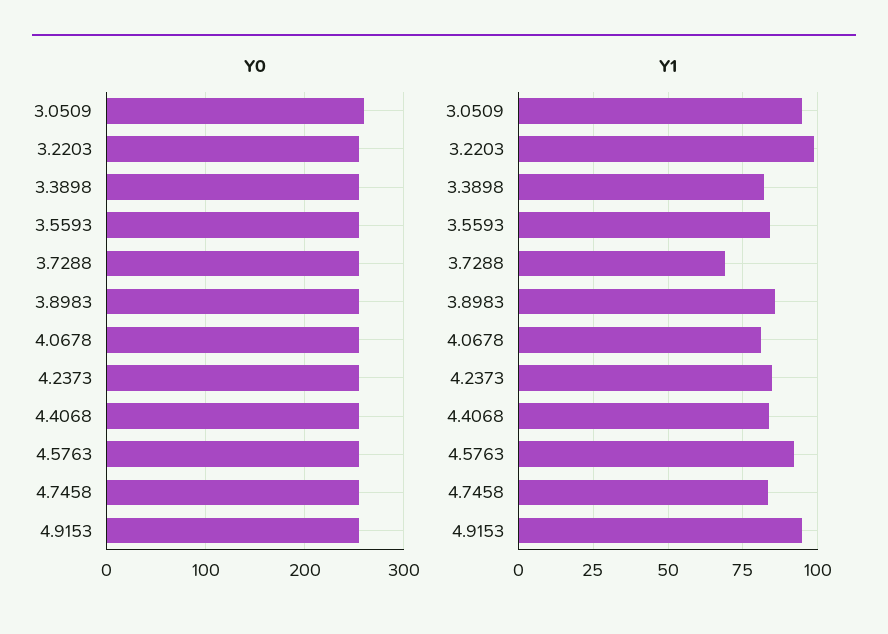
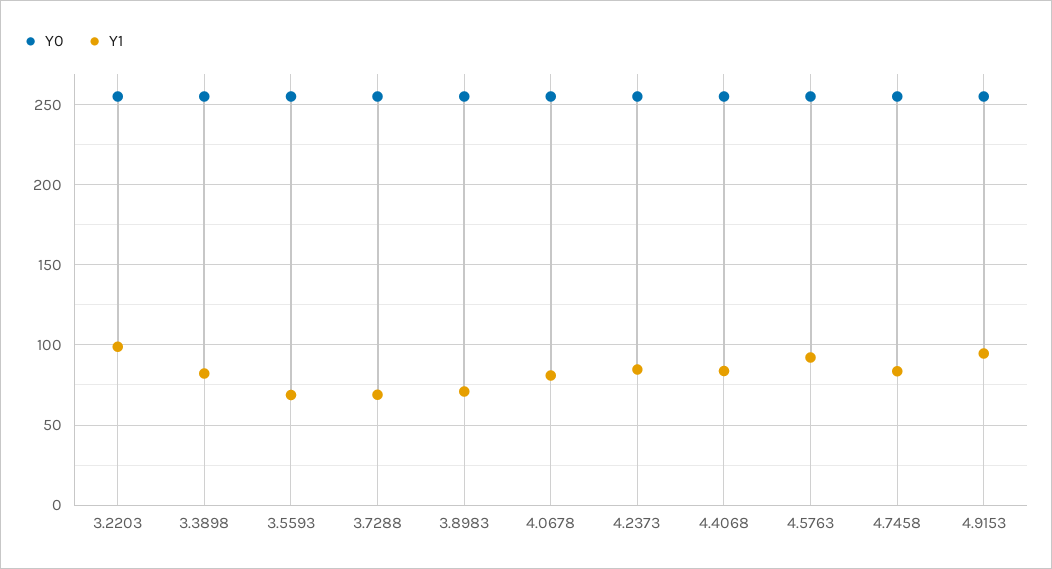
  {
    "Y0": {
-     "3.0509": 260,
      "3.2203": 255,
      "3.3898": 255,
      "3.5593": 255,
      "3.7288": 255,
      "3.8983": 255,
      "4.0678": 255,
      "4.2373": 255,
      "4.4068": 255,
      "4.5763": 255,
      "4.7458": 255,
      "4.9153": 255
    },
    "Y1": {
-     "3.0509": 95,
      "3.2203": 100,
      "3.3898": 82.5,
-     "3.5593": 85,
+     "3.5593": 70,
      "3.7288": 70,
-     "3.8983": 85,
+     "3.8983": 70,
      "4.0678": 80,
      "4.2373": 85,
      "4.4068": 82.5,
      "4.5763": 92.5,
      "4.7458": 82.5,
      "4.9153": 95
    }
  }

